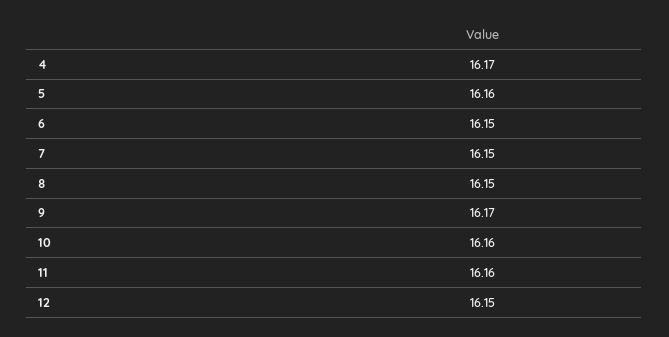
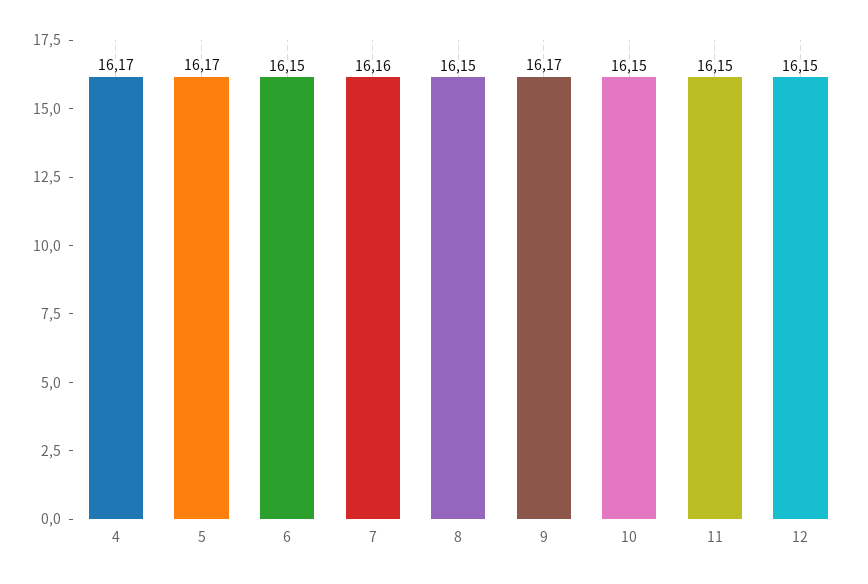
  {
    "4": 16.17,
-   "5": 16.16,
+   "5": 16.17,
    "6": 16.15,
-   "7": 16.15,
+   "7": 16.16,
    "8": 16.15,
    "9": 16.17,
-   "10": 16.16,
+   "10": 16.15,
-   "11": 16.16,
+   "11": 16.15,
    "12": 16.15
  }

